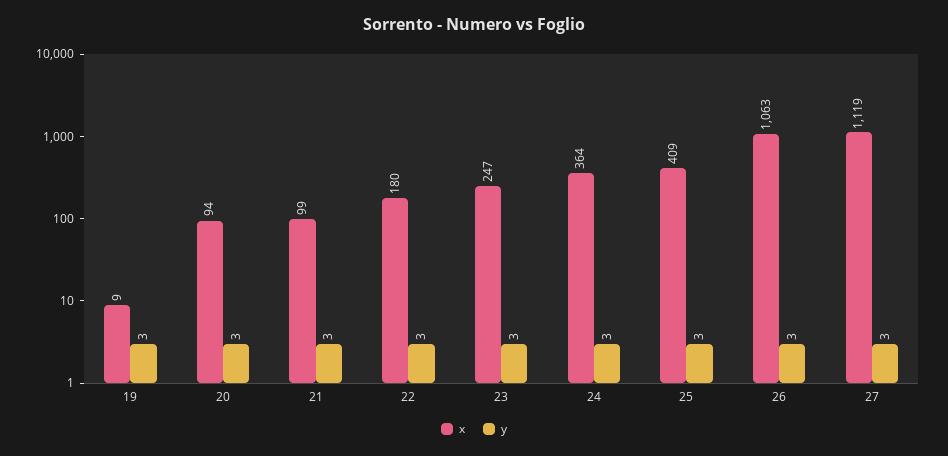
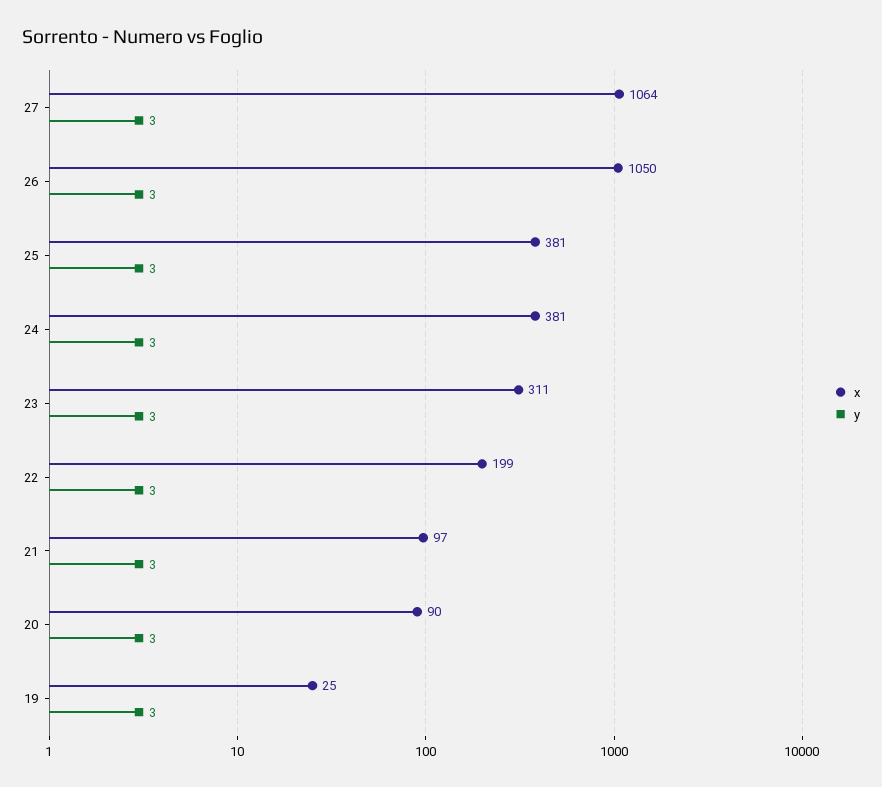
  {
    "x": {
-     "19": 9,
+     "19": 25,
-     "20": 94,
+     "20": 90,
-     "21": 99,
+     "21": 97,
-     "22": 180,
+     "22": 199,
-     "23": 247,
+     "23": 311,
-     "24": 364,
+     "24": 381,
-     "25": 409,
+     "25": 381,
-     "26": 1063,
+     "26": 1050,
-     "27": 1119
+     "27": 1064
    },
    "y": {
      "19": 3,
      "20": 3,
      "21": 3,
      "22": 3,
      "23": 3,
      "24": 3,
      "25": 3,
      "26": 3,
      "27": 3
    }
  }

